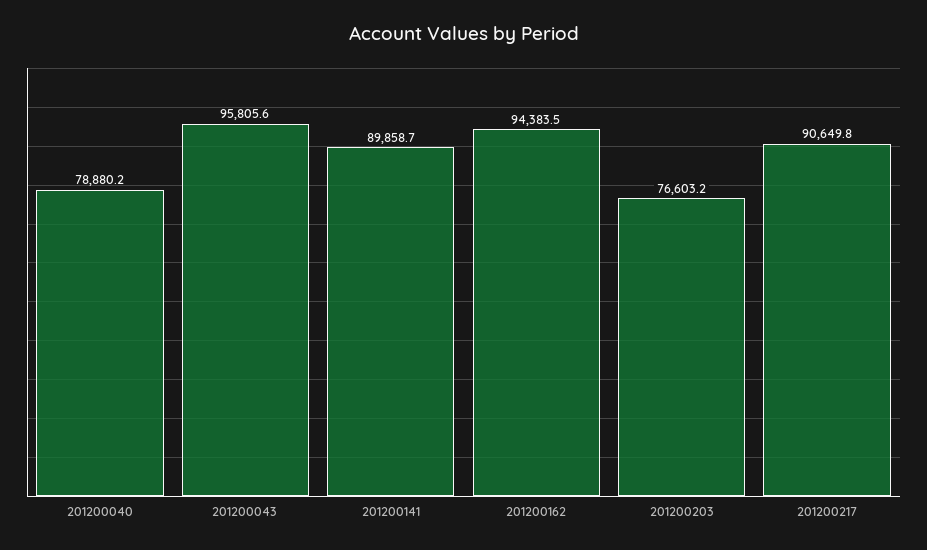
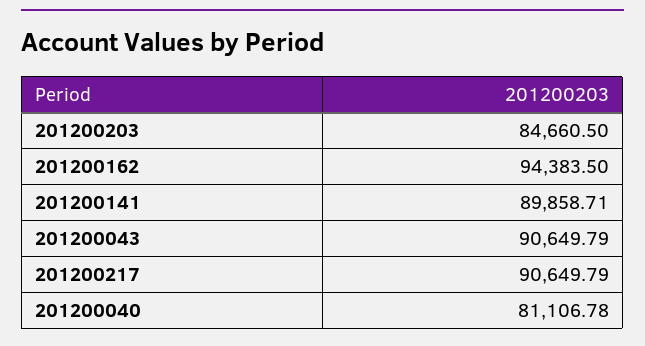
  {
-   "201200040": 78880.2,
+   "201200040": 81106.78,
-   "201200043": 95805.6,
+   "201200043": 90649.79,
    "201200141": 89858.71,
    "201200162": 94383.5,
-   "201200203": 76603.2,
+   "201200203": 84660.5,
    "201200217": 90649.79
  }

